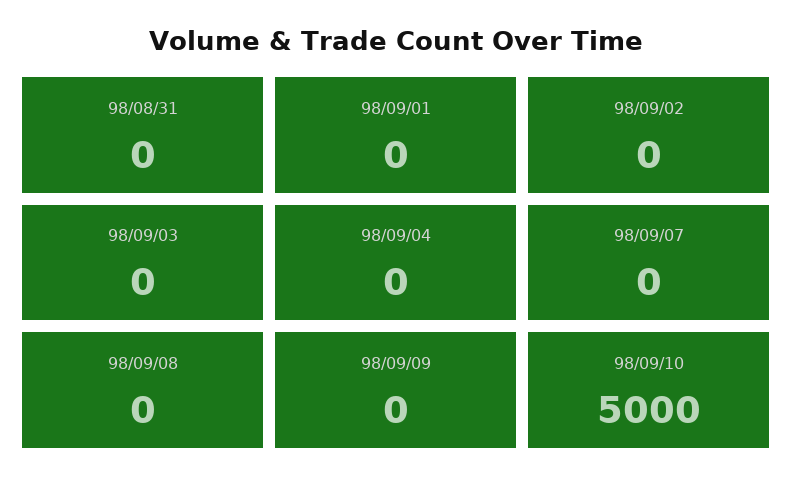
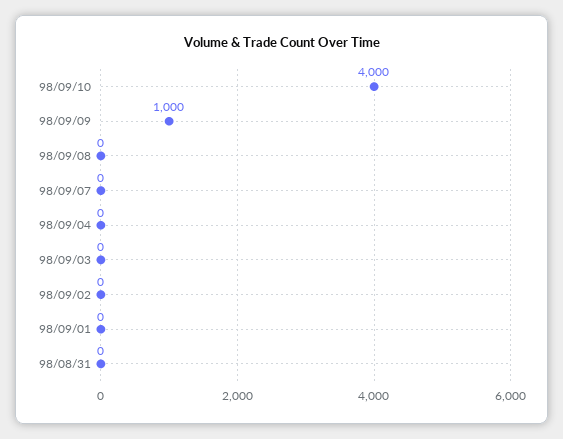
  {
    "98/08/31": 0,
    "98/09/01": 0,
    "98/09/02": 0,
    "98/09/03": 0,
    "98/09/04": 0,
    "98/09/07": 0,
    "98/09/08": 0,
-   "98/09/09": 0,
+   "98/09/09": 1000,
-   "98/09/10": 5000
+   "98/09/10": 4000
  }

